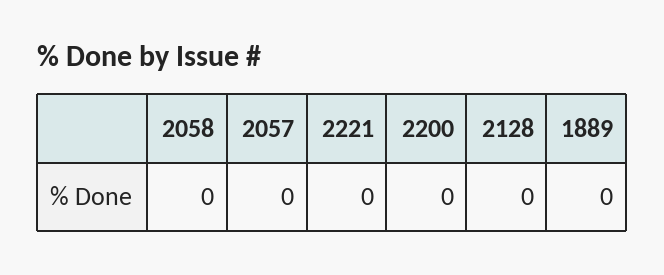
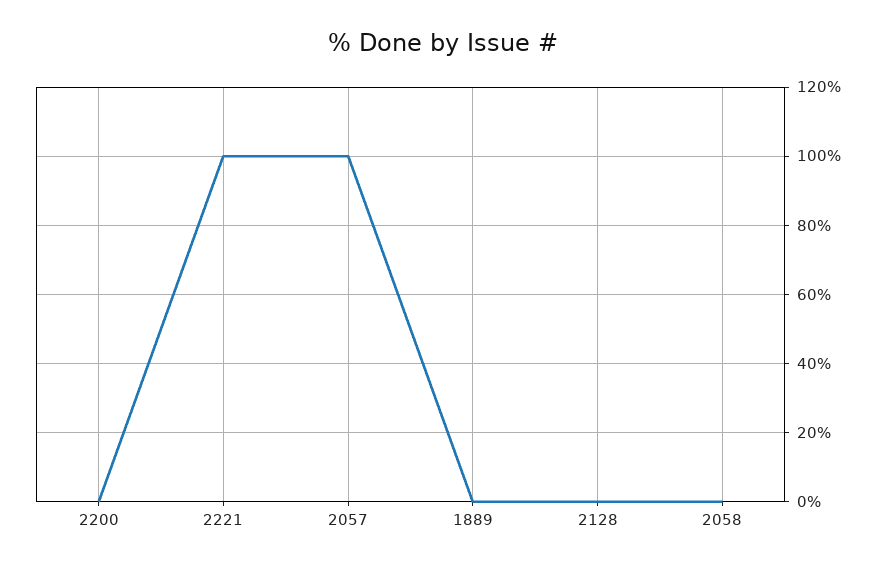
  {
    "2058": 0,
-   "2057": 0,
+   "2057": 100,
-   "2221": 0,
+   "2221": 100,
    "2200": 0,
    "2128": 0,
    "1889": 0
  }

